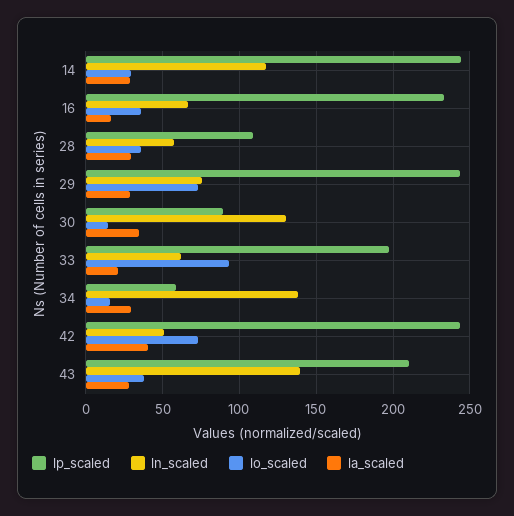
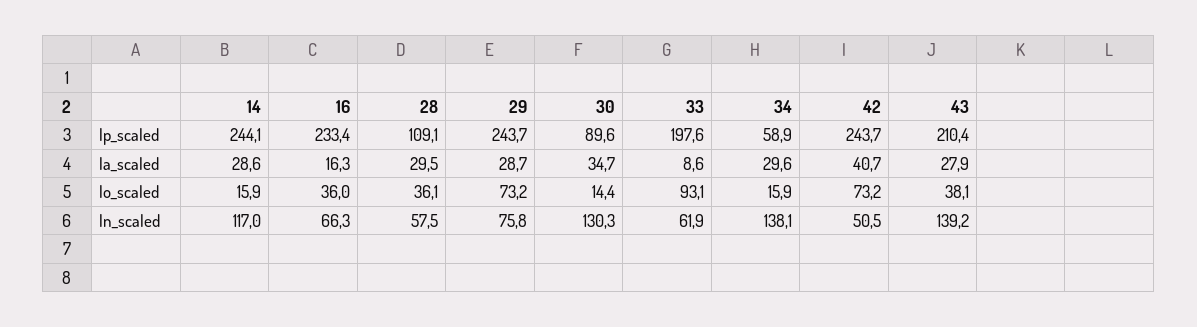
  {
    "lp_scaled": {
      "14": 244.1,
      "16": 233.4,
      "28": 109.1,
      "29": 243.7,
      "30": 89.6,
      "33": 197.6,
      "34": 58.9,
      "42": 243.7,
      "43": 210.4
    },
    "ln_scaled": {
      "14": 117,
      "16": 66.3,
      "28": 57.5,
      "29": 75.8,
      "30": 130.3,
      "33": 61.9,
      "34": 138.1,
      "42": 50.5,
      "43": 139.2
    },
    "lo_scaled": {
-     "14": 30,
+     "14": 15.9,
      "16": 36,
      "28": 36.1,
      "29": 73.2,
      "30": 14.4,
      "33": 93.1,
      "34": 15.9,
      "42": 73.2,
      "43": 38.1
    },
    "la_scaled": {
      "14": 28.6,
      "16": 16.3,
      "28": 29.5,
      "29": 28.7,
      "30": 34.7,
-     "33": 20,
+     "33": 8.6,
      "34": 29.6,
      "42": 40.7,
      "43": 27.9
    }
  }

